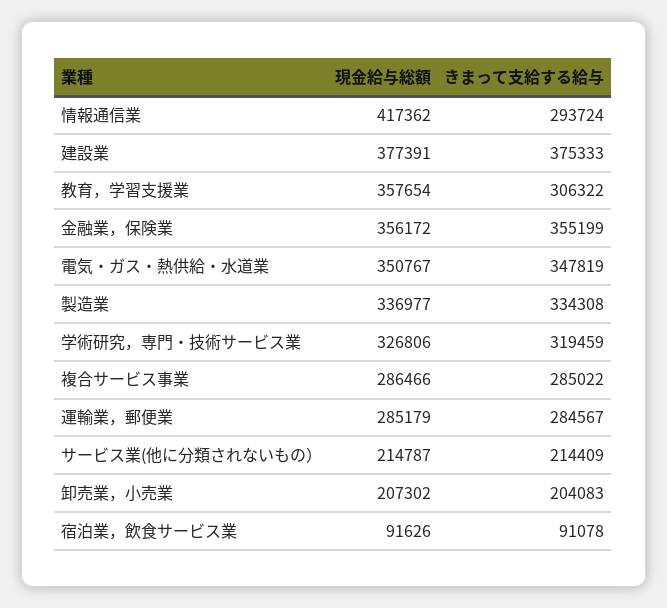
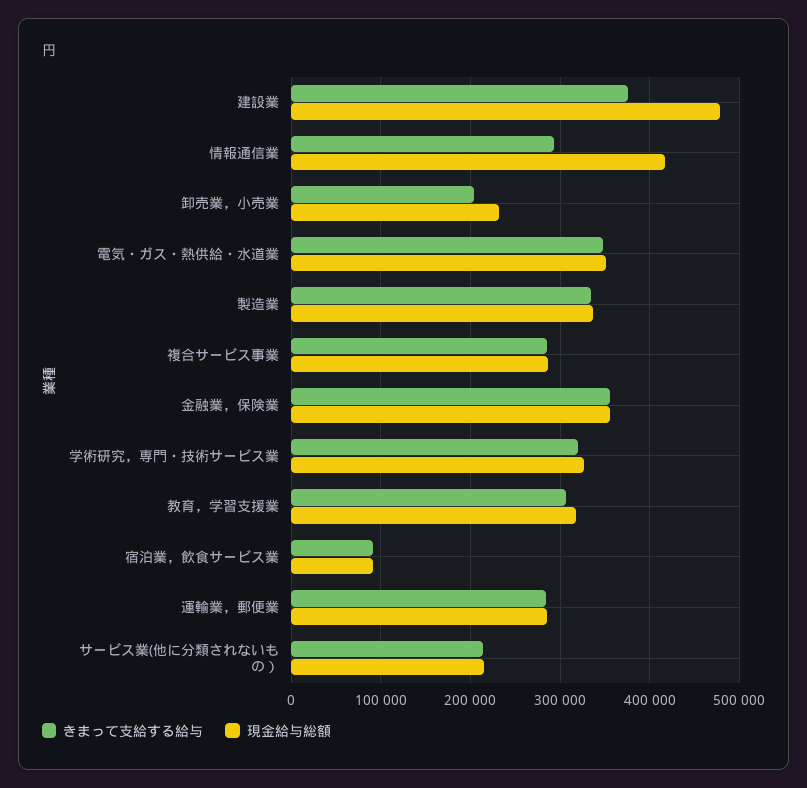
  {
    "現金給与総額": {
      "情報通信業": 417362,
-     "建設業": 377391,
+     "建設業": 480000,
-     "教育，学習支援業": 357654,
+     "教育，学習支援業": 320000,
      "金融業，保険業": 356172,
      "電気・ガス・熱供給・水道業": 350767,
      "製造業": 336977,
      "学術研究，専門・技術サービス業": 326806,
      "複合サービス事業": 286466,
      "運輸業，郵便業": 285179,
      "サービス業(他に分類されないもの）": 214787,
-     "卸売業，小売業": 207302,
+     "卸売業，小売業": 230000,
      "宿泊業，飲食サービス業": 91626
    },
    "きまって支給する給与": {
      "情報通信業": 293724,
      "建設業": 375333,
      "教育，学習支援業": 306322,
      "金融業，保険業": 355199,
      "電気・ガス・熱供給・水道業": 347819,
      "製造業": 334308,
      "学術研究，専門・技術サービス業": 319459,
      "複合サービス事業": 285022,
      "運輸業，郵便業": 284567,
      "サービス業(他に分類されないもの）": 214409,
      "卸売業，小売業": 204083,
      "宿泊業，飲食サービス業": 91078
    }
  }

